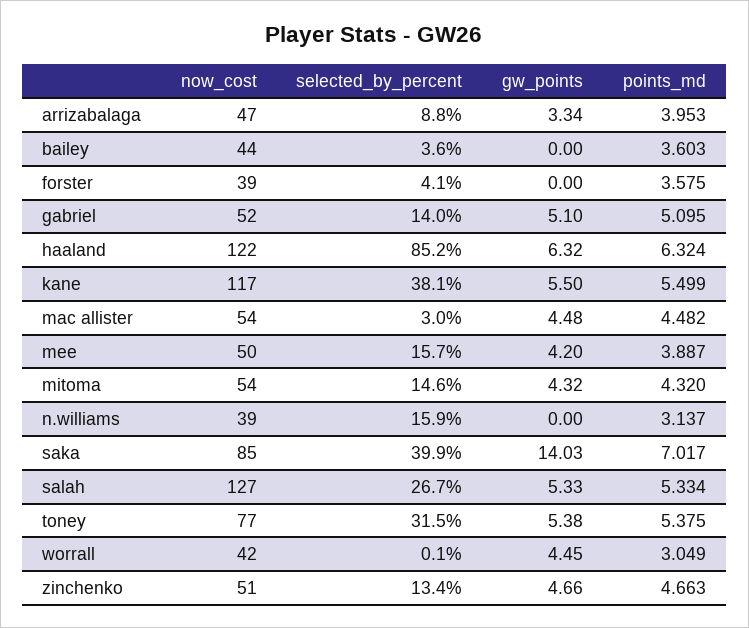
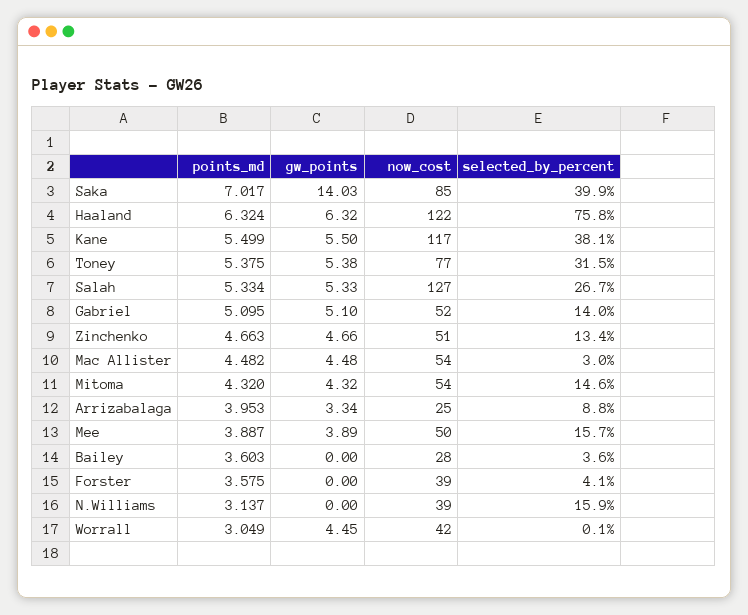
  {
    "now_cost": {
-     "arrizabalaga": 47,
+     "arrizabalaga": 25,
-     "bailey": 44,
+     "bailey": 28,
      "forster": 39,
      "gabriel": 52,
      "haaland": 122,
      "kane": 117,
      "mac allister": 54,
      "mee": 50,
      "mitoma": 54,
      "n.williams": 39,
      "saka": 85,
      "salah": 127,
      "toney": 77,
      "worrall": 42,
      "zinchenko": 51
    },
    "selected_by_percent": {
      "arrizabalaga": 8.8,
      "bailey": 3.6,
      "forster": 4.1,
      "gabriel": 14,
-     "haaland": 85.2,
+     "haaland": 75.8,
      "kane": 38.1,
      "mac allister": 3,
      "mee": 15.7,
      "mitoma": 14.6,
      "n.williams": 15.9,
      "saka": 39.9,
      "salah": 26.7,
      "toney": 31.5,
      "worrall": 0.1,
      "zinchenko": 13.4
    },
    "gw_points": {
      "arrizabalaga": 3.34,
      "bailey": 0,
      "forster": 0,
      "gabriel": 5.1,
      "haaland": 6.32,
      "kane": 5.5,
      "mac allister": 4.48,
-     "mee": 4.2,
+     "mee": 3.89,
      "mitoma": 4.32,
      "n.williams": 0,
      "saka": 14.03,
      "salah": 5.33,
      "toney": 5.38,
      "worrall": 4.45,
      "zinchenko": 4.66
    },
    "points_md": {
      "arrizabalaga": 3.953,
      "bailey": 3.603,
      "forster": 3.575,
      "gabriel": 5.095,
      "haaland": 6.324,
      "kane": 5.499,
      "mac allister": 4.482,
      "mee": 3.887,
      "mitoma": 4.32,
      "n.williams": 3.137,
      "saka": 7.017,
      "salah": 5.334,
      "toney": 5.375,
      "worrall": 3.049,
      "zinchenko": 4.663
    }
  }

